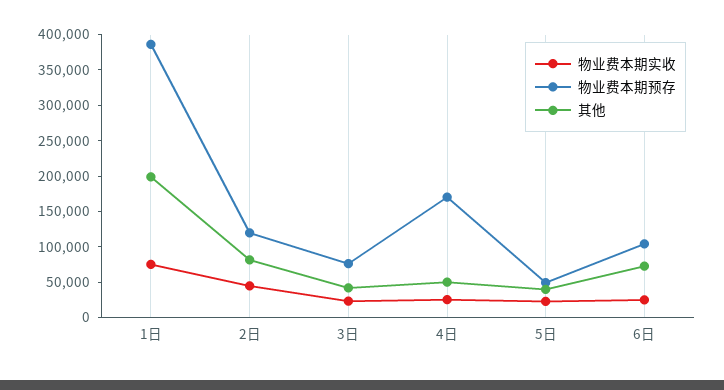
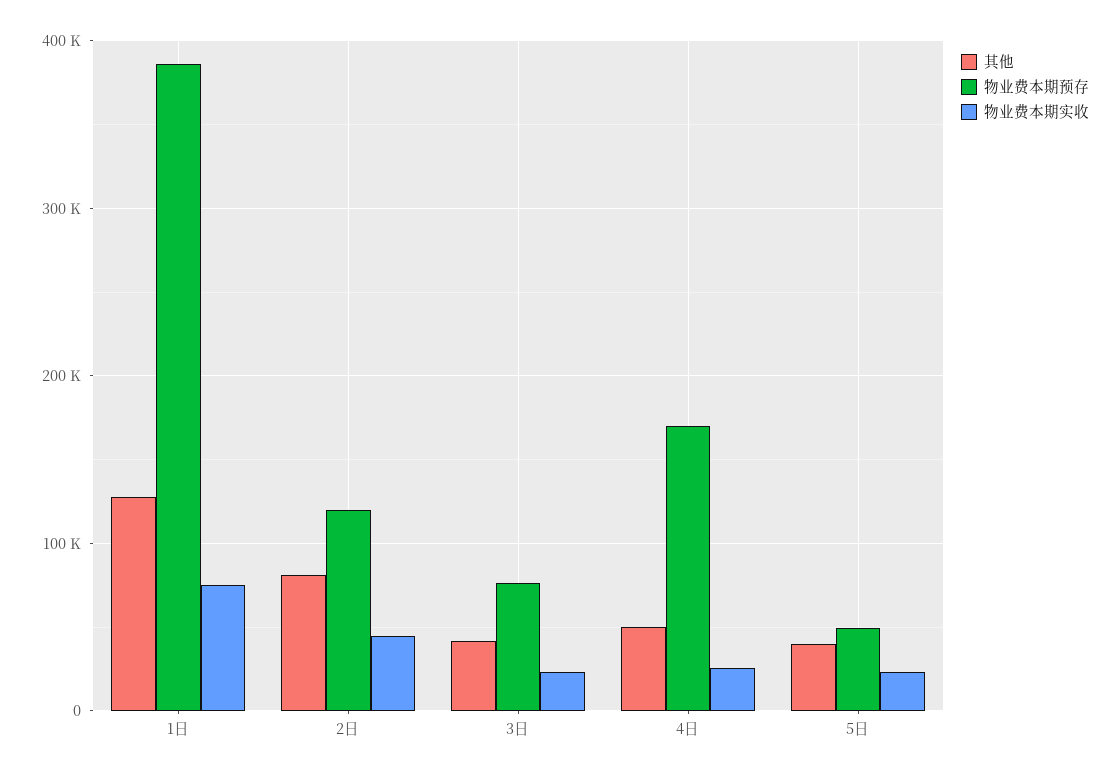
  {
    "物业费本期实收": {
      "1日": 80000,
      "2日": 40000,
      "3日": 20000,
      "4日": 30000,
-     "5日": 20000,
+     "5日": 20000
-     "6日": 25000
    },
    "物业费本期预存": {
      "1日": 390000,
      "2日": 120000,
      "3日": 80000,
      "4日": 170000,
-     "5日": 50000,
+     "5日": 50000
-     "6日": 100000
    },
    "其他": {
-     "1日": 200000,
+     "1日": 130000,
      "2日": 80000,
      "3日": 40000,
      "4日": 50000,
-     "5日": 40000,
+     "5日": 40000
-     "6日": 75000
    }
  }

